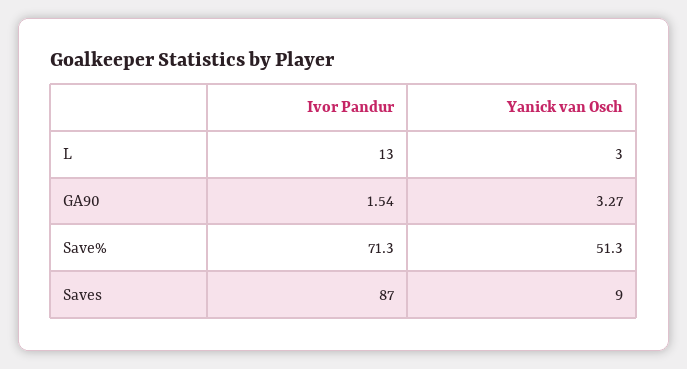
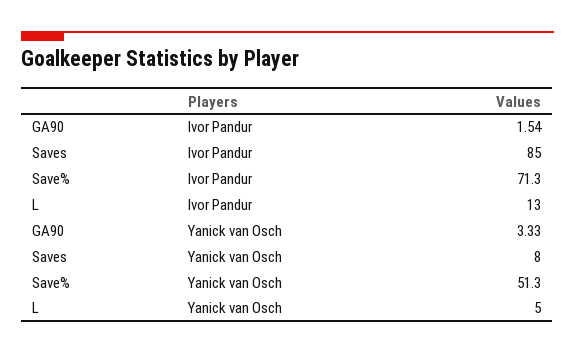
  {
    "Ivor Pandur": {
      "L": 13,
      "GA90": 1.54,
      "Save%": 71.3,
-     "Saves": 87
+     "Saves": 85
    },
    "Yanick van Osch": {
-     "L": 3,
+     "L": 5,
-     "GA90": 3.27,
+     "GA90": 3.33,
      "Save%": 51.3,
-     "Saves": 9
+     "Saves": 8
    }
  }

